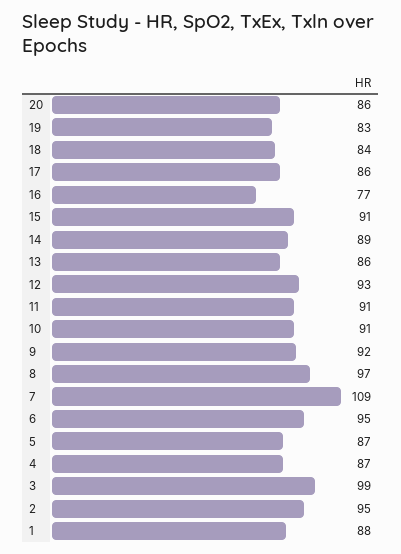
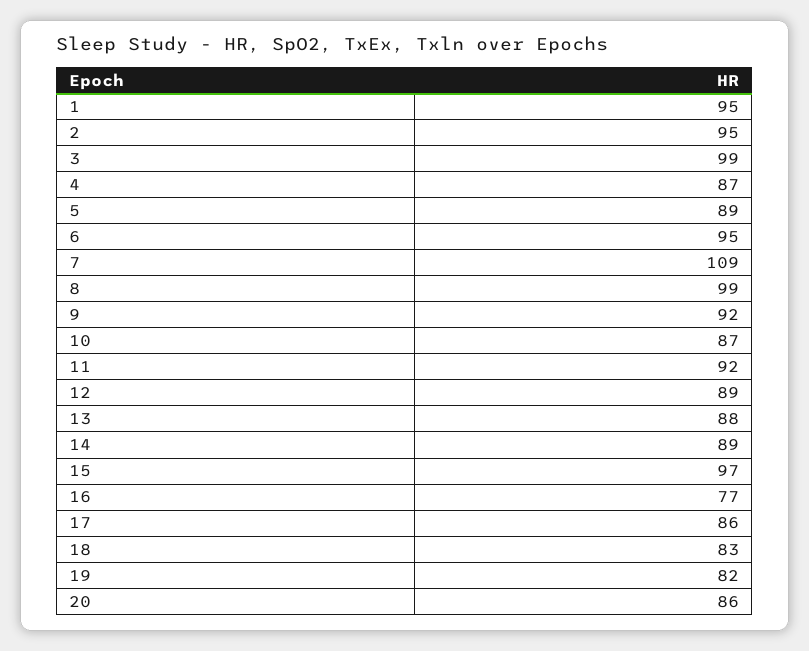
  {
    "20": 86,
-   "19": 83,
+   "19": 82,
-   "18": 84,
+   "18": 83,
    "17": 86,
    "16": 77,
-   "15": 91,
+   "15": 97,
    "14": 89,
-   "13": 86,
+   "13": 88,
-   "12": 93,
+   "12": 89,
-   "11": 91,
+   "11": 92,
-   "10": 91,
+   "10": 87,
    "9": 92,
-   "8": 97,
+   "8": 99,
    "7": 109,
    "6": 95,
-   "5": 87,
+   "5": 89,
    "4": 87,
    "3": 99,
    "2": 95,
-   "1": 88
+   "1": 95
  }

